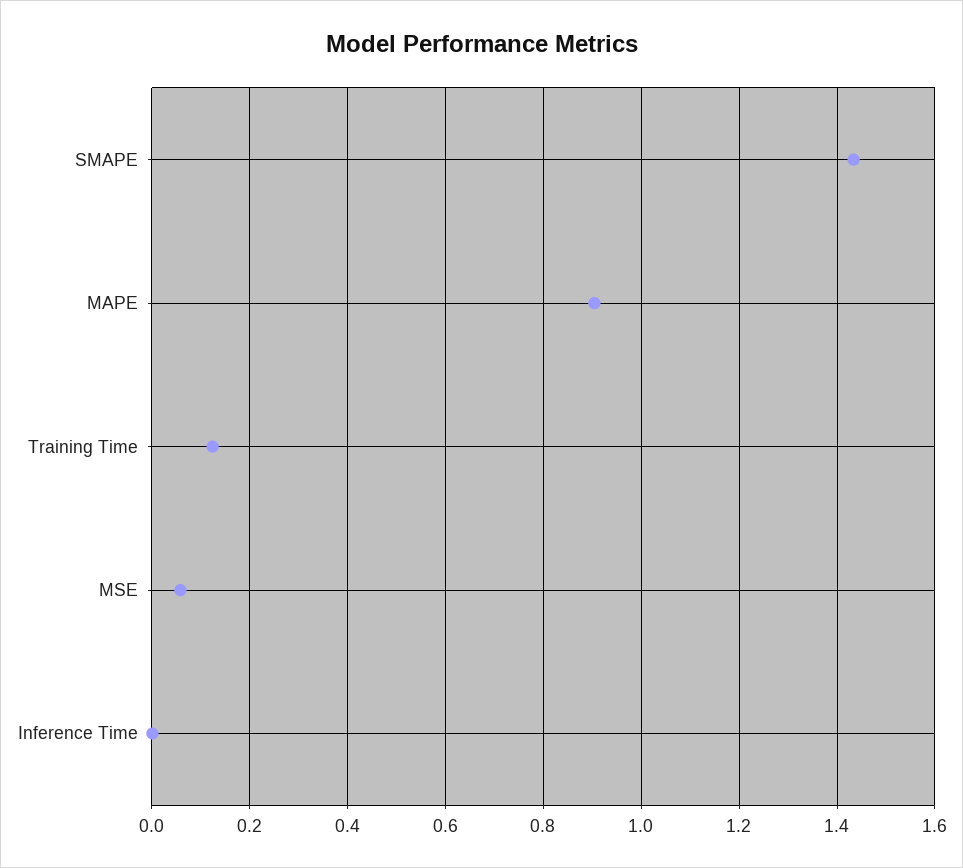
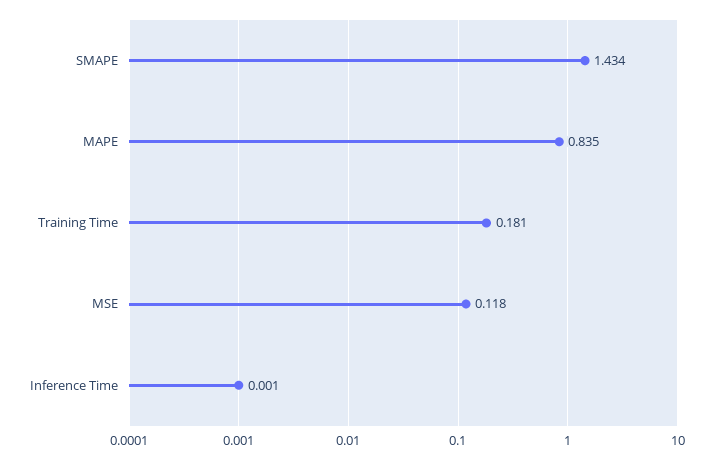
  {
    "SMAPE": 1.434,
-   "MAPE": 0.9,
+   "MAPE": 0.835,
-   "Training Time": 0.12,
+   "Training Time": 0.181,
-   "MSE": 0.06,
+   "MSE": 0.118,
    "Inference Time": 0.001
  }

